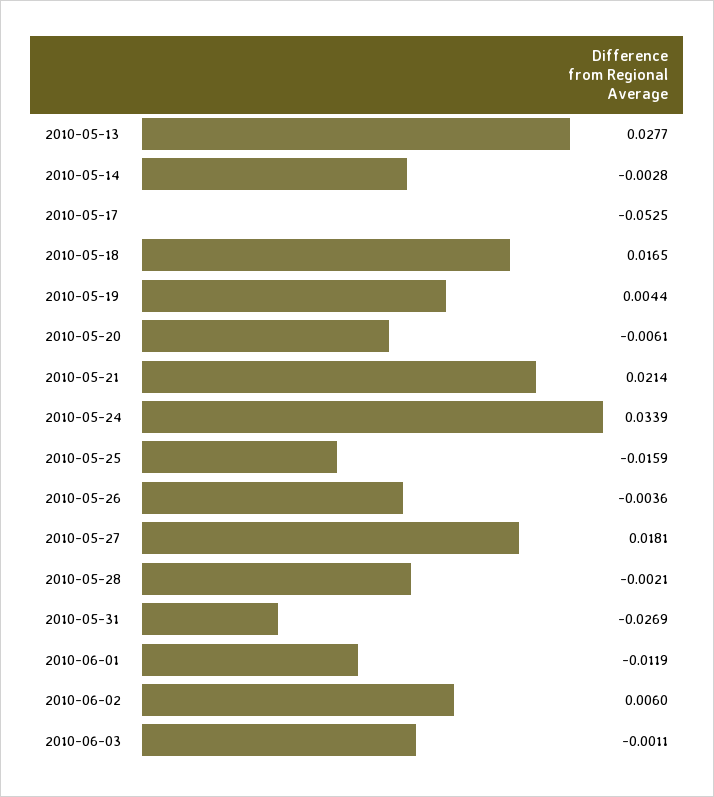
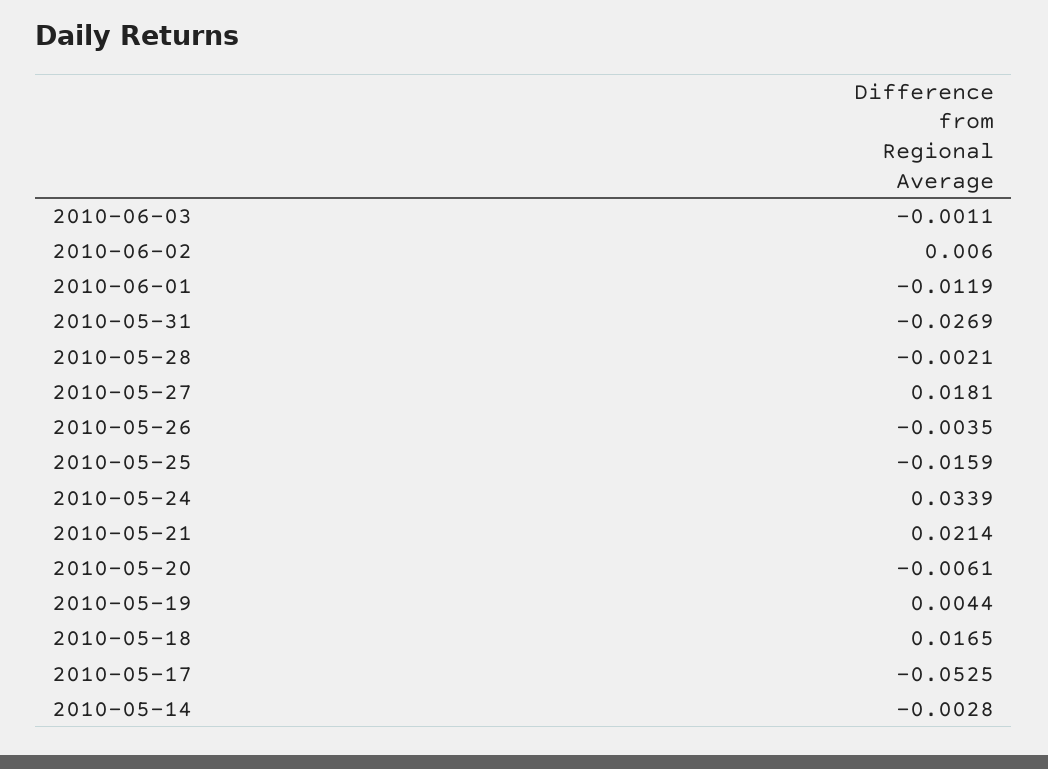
  {
-   "2010-05-13": 0.0277,
    "2010-05-14": -0.0028,
    "2010-05-17": -0.0525,
    "2010-05-18": 0.0165,
    "2010-05-19": 0.0044,
    "2010-05-20": -0.0061,
    "2010-05-21": 0.0214,
    "2010-05-24": 0.0339,
    "2010-05-25": -0.0159,
-   "2010-05-26": -0.0036,
+   "2010-05-26": -0.0035,
    "2010-05-27": 0.0181,
    "2010-05-28": -0.0021,
    "2010-05-31": -0.0269,
    "2010-06-01": -0.0119,
    "2010-06-02": 0.006,
    "2010-06-03": -0.0011
  }

